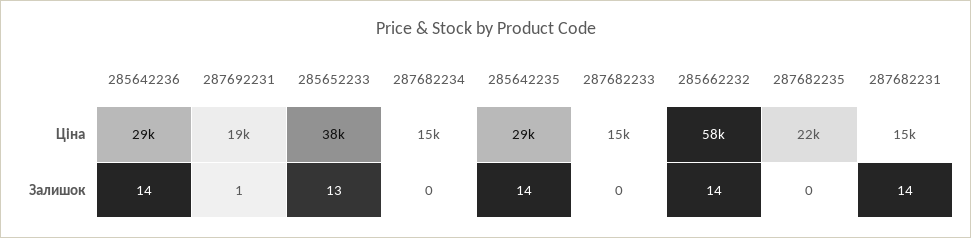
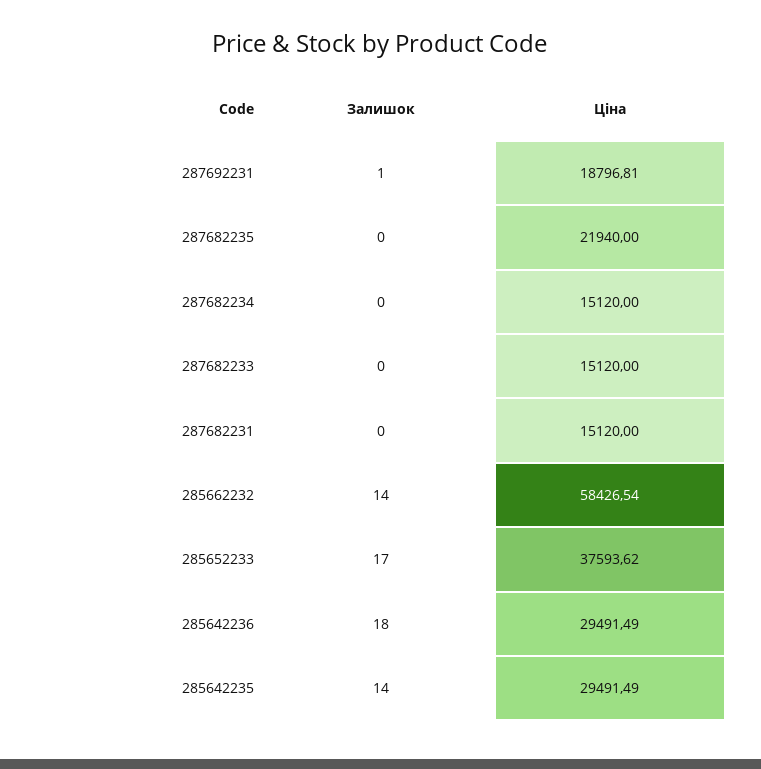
  {
    "285642236": {
      "Ціна": 29491.49,
-     "Залишок": 14
+     "Залишок": 18
    },
    "287692231": {
      "Ціна": 18796.81,
      "Залишок": 1
    },
    "285652233": {
      "Ціна": 37593.62,
-     "Залишок": 13
+     "Залишок": 17
    },
    "287682234": {
      "Ціна": 15120,
      "Залишок": 0
    },
    "285642235": {
      "Ціна": 29491.49,
      "Залишок": 14
    },
    "287682233": {
      "Ціна": 15120,
      "Залишок": 0
    },
    "285662232": {
      "Ціна": 58426.54,
      "Залишок": 14
    },
    "287682235": {
      "Ціна": 21940,
      "Залишок": 0
    },
    "287682231": {
      "Ціна": 15120,
-     "Залишок": 14
+     "Залишок": 0
    }
  }

